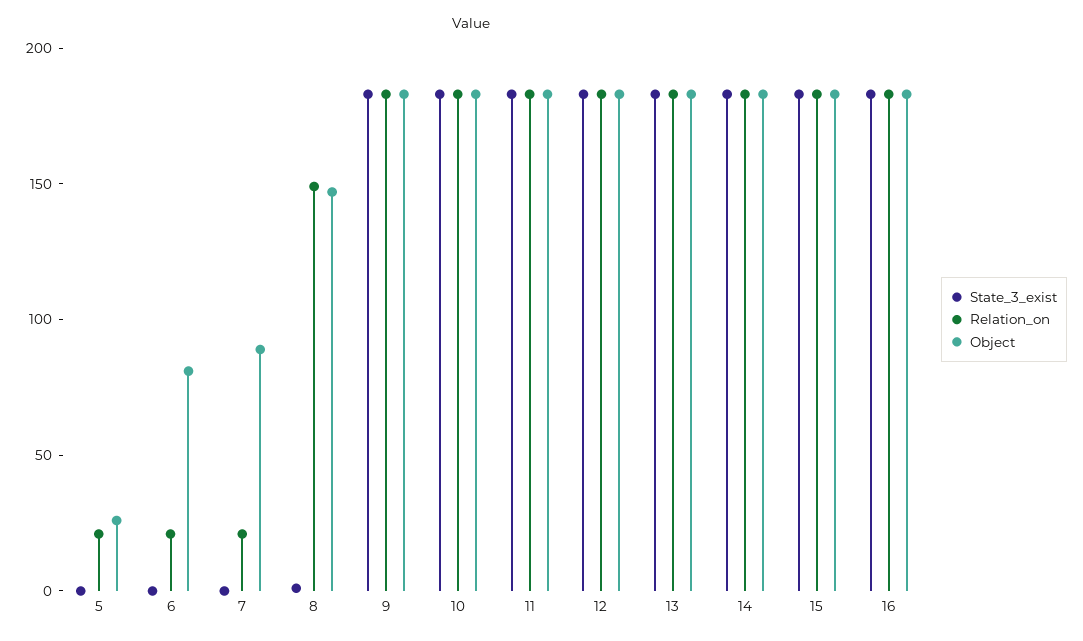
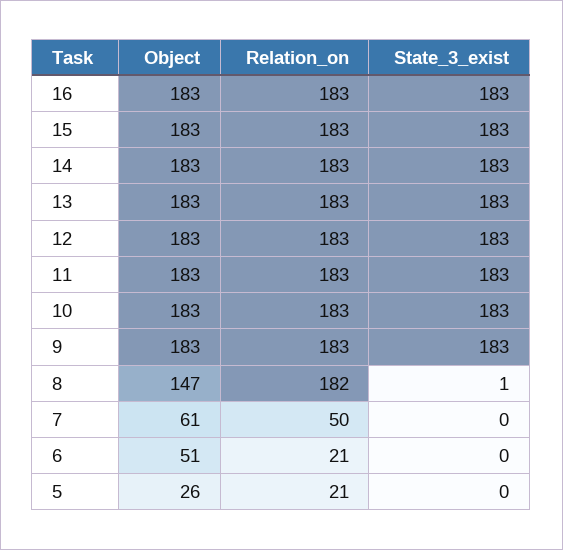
  {
    "State_3_exist": {
      "5": 0,
      "6": 0,
      "7": 0,
      "8": 1,
      "9": 183,
      "10": 183,
      "11": 183,
      "12": 183,
      "13": 183,
      "14": 183,
      "15": 183,
      "16": 183
    },
    "Relation_on": {
      "5": 21,
      "6": 21,
-     "7": 20,
+     "7": 50,
-     "8": 150,
+     "8": 182,
      "9": 183,
      "10": 183,
      "11": 183,
      "12": 183,
      "13": 183,
      "14": 183,
      "15": 183,
      "16": 183
    },
    "Object": {
      "5": 26,
-     "6": 80,
+     "6": 51,
-     "7": 90,
+     "7": 61,
      "8": 147,
      "9": 183,
      "10": 183,
      "11": 183,
      "12": 183,
      "13": 183,
      "14": 183,
      "15": 183,
      "16": 183
    }
  }

